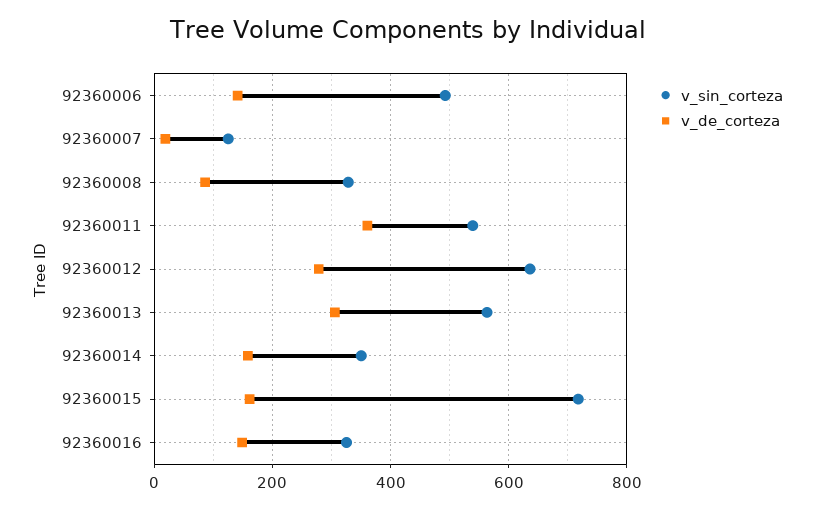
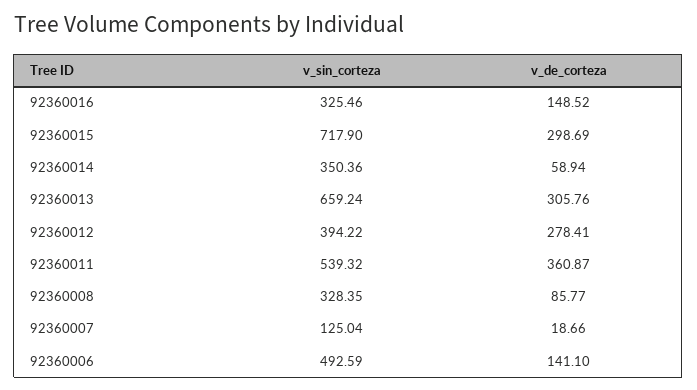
  {
    "v_sin_corteza": {
      "92360006": 492.59,
      "92360007": 125.04,
      "92360008": 328.35,
      "92360011": 539.32,
-     "92360012": 640,
+     "92360012": 394.22,
-     "92360013": 560,
+     "92360013": 659.24,
      "92360014": 350.36,
      "92360015": 717.9,
      "92360016": 325.46
    },
    "v_de_corteza": {
      "92360006": 141.1,
      "92360007": 18.66,
      "92360008": 85.77,
      "92360011": 360.87,
      "92360012": 278.41,
      "92360013": 305.76,
-     "92360014": 160,
+     "92360014": 58.94,
-     "92360015": 160,
+     "92360015": 298.69,
      "92360016": 148.52
    }
  }

